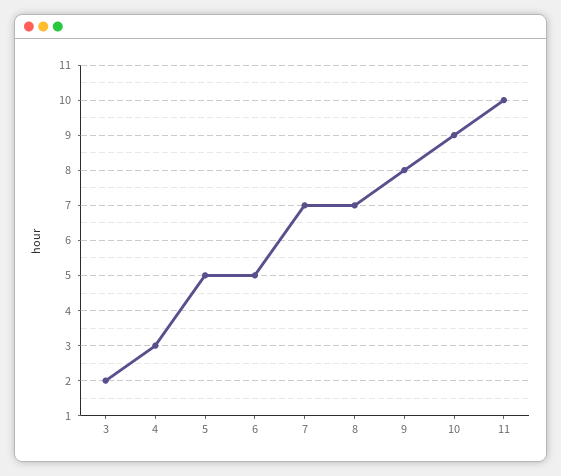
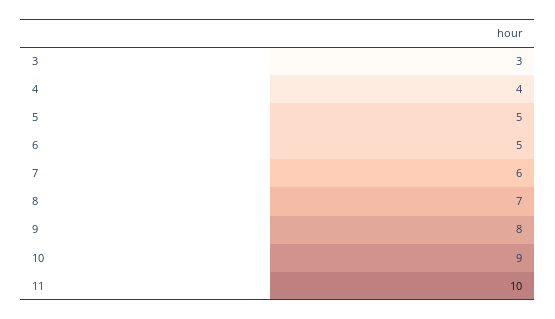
  {
-   "3": 2,
+   "3": 3,
-   "4": 3,
+   "4": 4,
    "5": 5,
    "6": 5,
-   "7": 7,
+   "7": 6,
    "8": 7,
    "9": 8,
    "10": 9,
    "11": 10
  }

